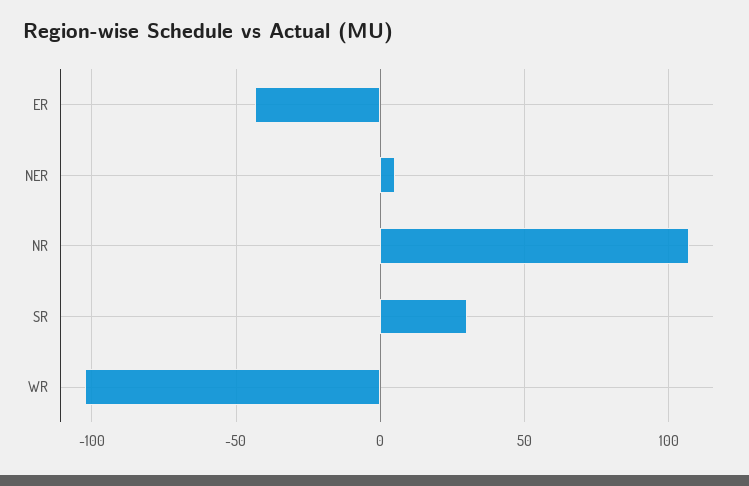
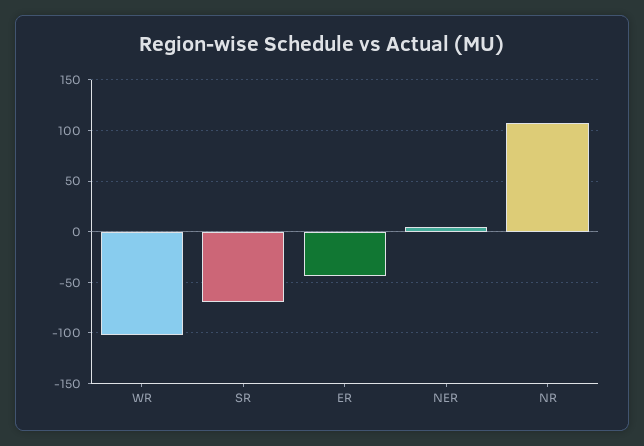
  {
    "ER": -45,
    "NER": 5,
    "NR": 105,
-   "SR": 30,
+   "SR": -70,
    "WR": -105
  }

